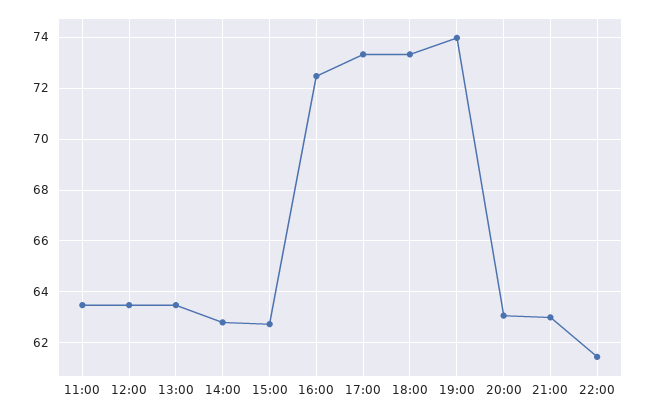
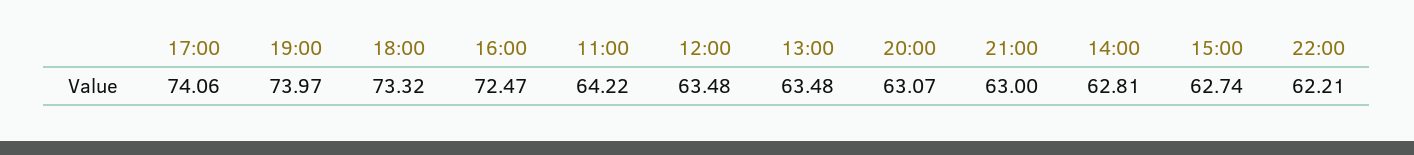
  {
-   "11:00": 63.5,
+   "11:00": 64.22,
    "12:00": 63.48,
    "13:00": 63.48,
    "14:00": 62.81,
    "15:00": 62.74,
    "16:00": 72.47,
-   "17:00": 73.25,
+   "17:00": 74.06,
    "18:00": 73.32,
    "19:00": 73.97,
    "20:00": 63.07,
    "21:00": 63,
-   "22:00": 61.5
+   "22:00": 62.21
  }

